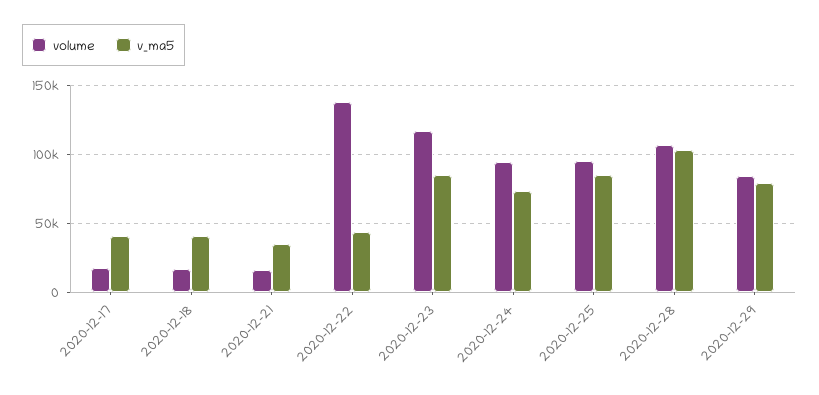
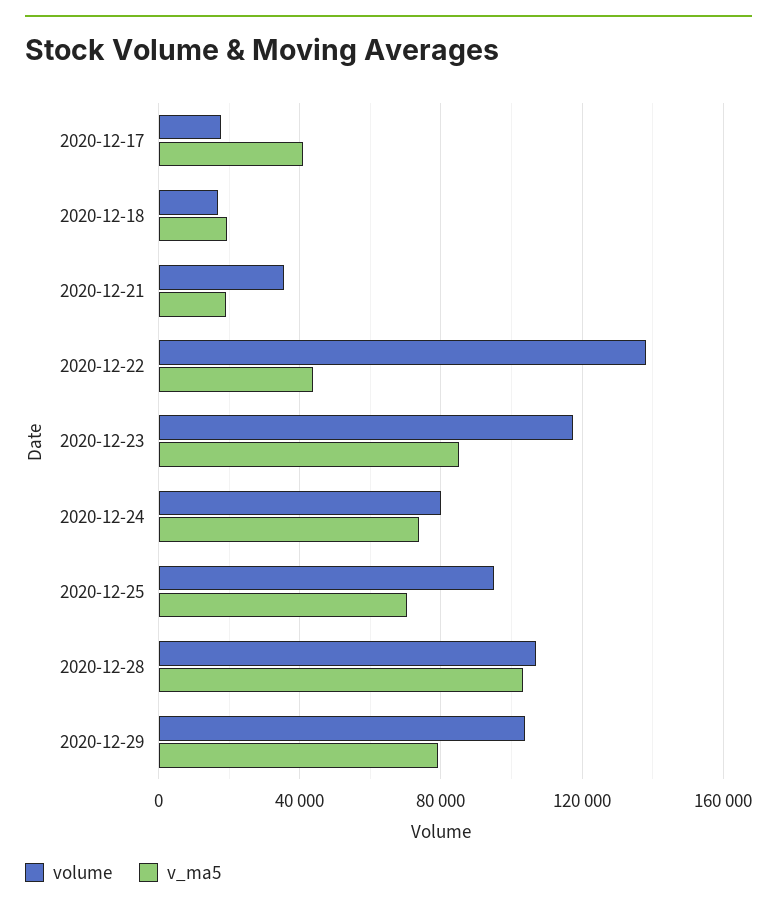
  {
    "volume": {
      "2020-12-17": 20000,
      "2020-12-18": 15000,
-     "2020-12-21": 15000,
+     "2020-12-21": 35000,
      "2020-12-22": 140000,
      "2020-12-23": 115000,
-     "2020-12-24": 95000,
+     "2020-12-24": 80000,
      "2020-12-25": 95000,
      "2020-12-28": 105000,
-     "2020-12-29": 85000
+     "2020-12-29": 105000
    },
    "v_ma5": {
      "2020-12-17": 40000,
-     "2020-12-18": 40000,
+     "2020-12-18": 20000,
-     "2020-12-21": 35000,
+     "2020-12-21": 20000,
      "2020-12-22": 45000,
      "2020-12-23": 85000,
      "2020-12-24": 75000,
-     "2020-12-25": 85000,
+     "2020-12-25": 70000,
      "2020-12-28": 105000,
      "2020-12-29": 80000
    }
  }

